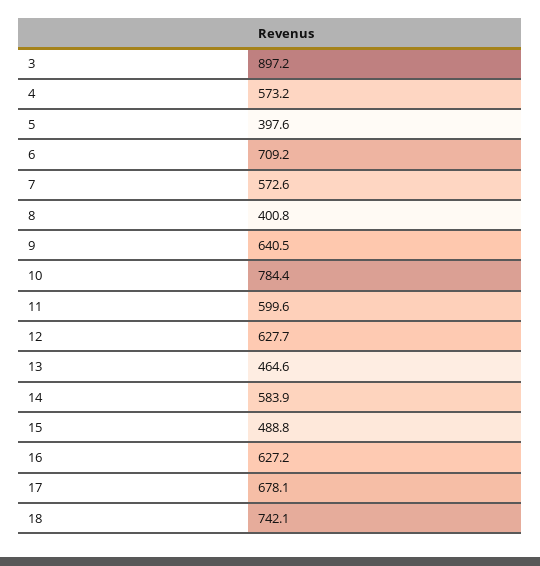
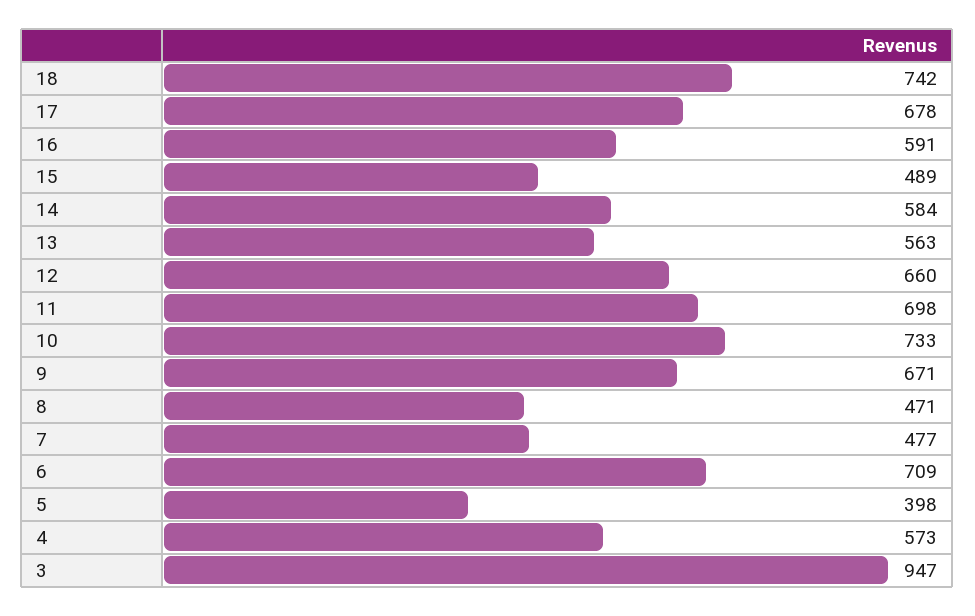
  {
-   "3": 897.2,
+   "3": 947,
    "4": 573.2,
    "5": 397.6,
    "6": 709.2,
-   "7": 572.6,
+   "7": 477,
-   "8": 400.8,
+   "8": 471,
-   "9": 640.5,
+   "9": 671,
-   "10": 784.4,
+   "10": 733,
-   "11": 599.6,
+   "11": 698,
-   "12": 627.7,
+   "12": 660,
-   "13": 464.6,
+   "13": 563,
    "14": 583.9,
    "15": 488.8,
-   "16": 627.2,
+   "16": 591,
    "17": 678.1,
    "18": 742.1
  }

